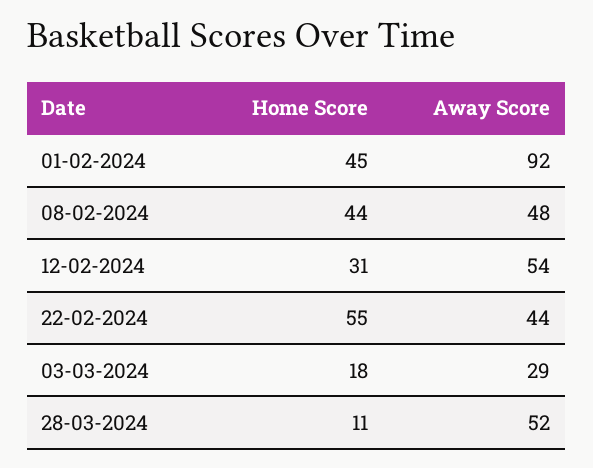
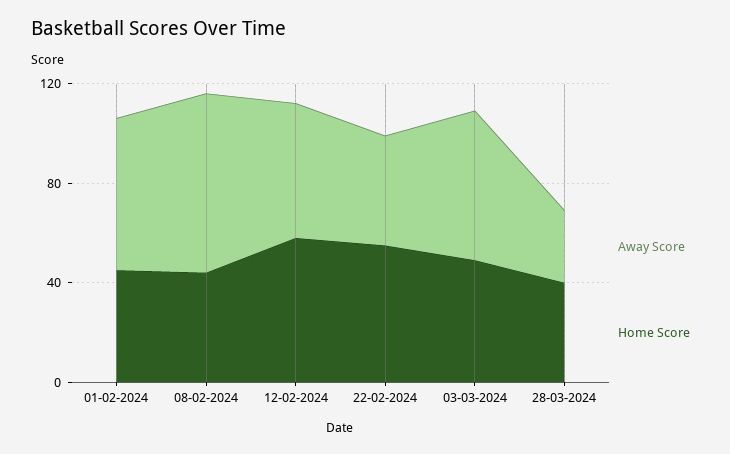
  {
    "Home Score": {
      "01-02-2024": 45,
      "08-02-2024": 44,
-     "12-02-2024": 31,
+     "12-02-2024": 60,
      "22-02-2024": 55,
-     "03-03-2024": 18,
+     "03-03-2024": 50,
-     "28-03-2024": 11
+     "28-03-2024": 40
    },
    "Away Score": {
-     "01-02-2024": 92,
+     "01-02-2024": 60,
-     "08-02-2024": 48,
+     "08-02-2024": 70,
      "12-02-2024": 54,
      "22-02-2024": 44,
-     "03-03-2024": 29,
+     "03-03-2024": 60,
-     "28-03-2024": 52
+     "28-03-2024": 30
    }
  }

